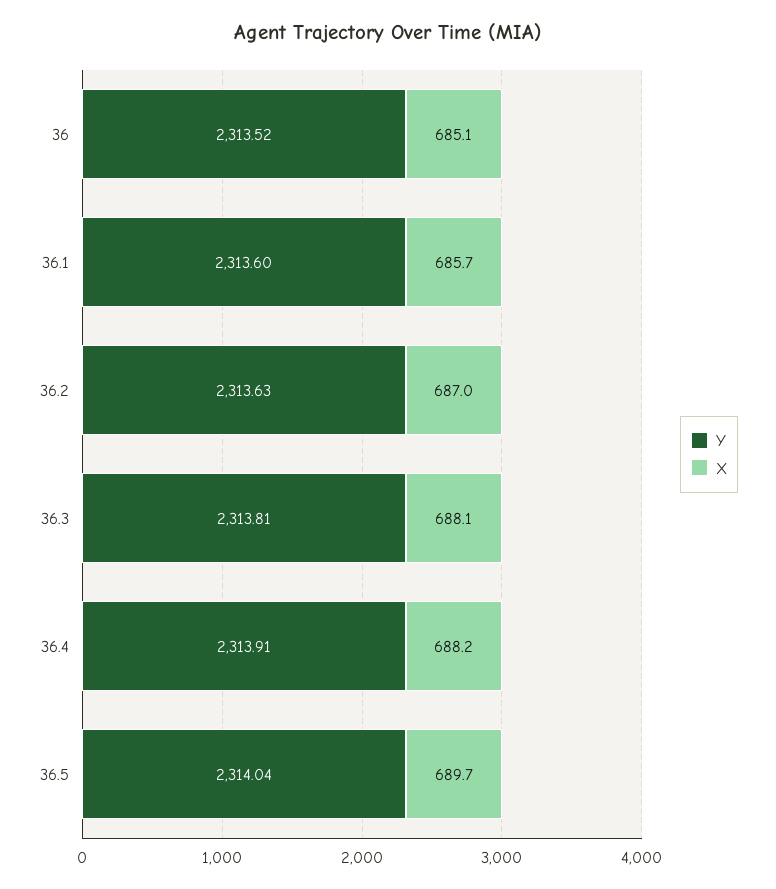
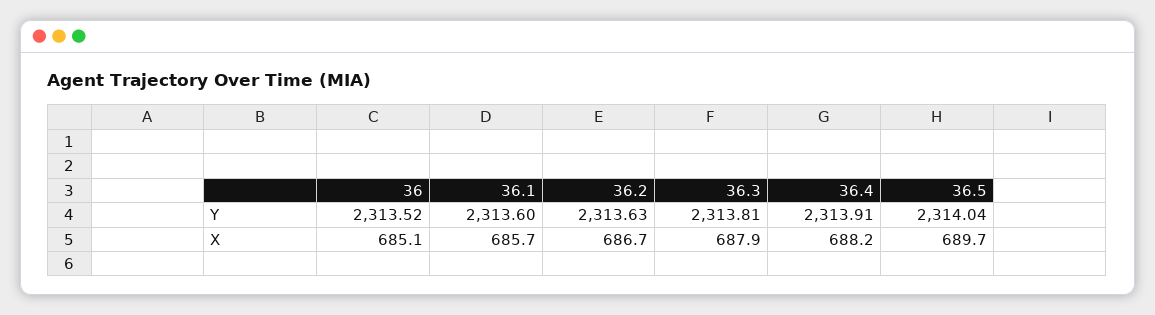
  {
    "Y": {
      "36": 2313.52,
      "36.1": 2313.6,
      "36.2": 2313.63,
      "36.3": 2313.81,
      "36.4": 2313.91,
      "36.5": 2314.04
    },
    "X": {
      "36": 685.1,
      "36.1": 685.7,
-     "36.2": 687,
+     "36.2": 686.7,
-     "36.3": 688.1,
+     "36.3": 687.9,
      "36.4": 688.2,
      "36.5": 689.7
    }
  }

